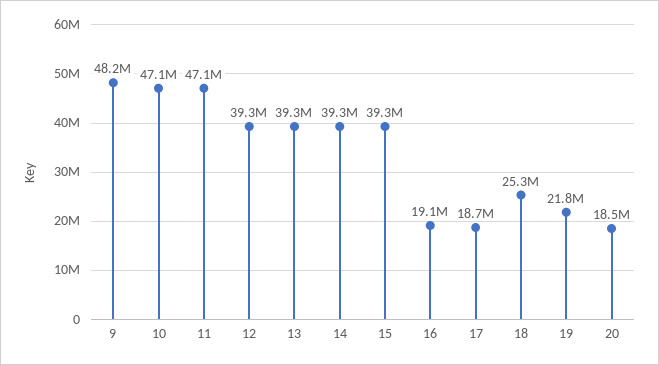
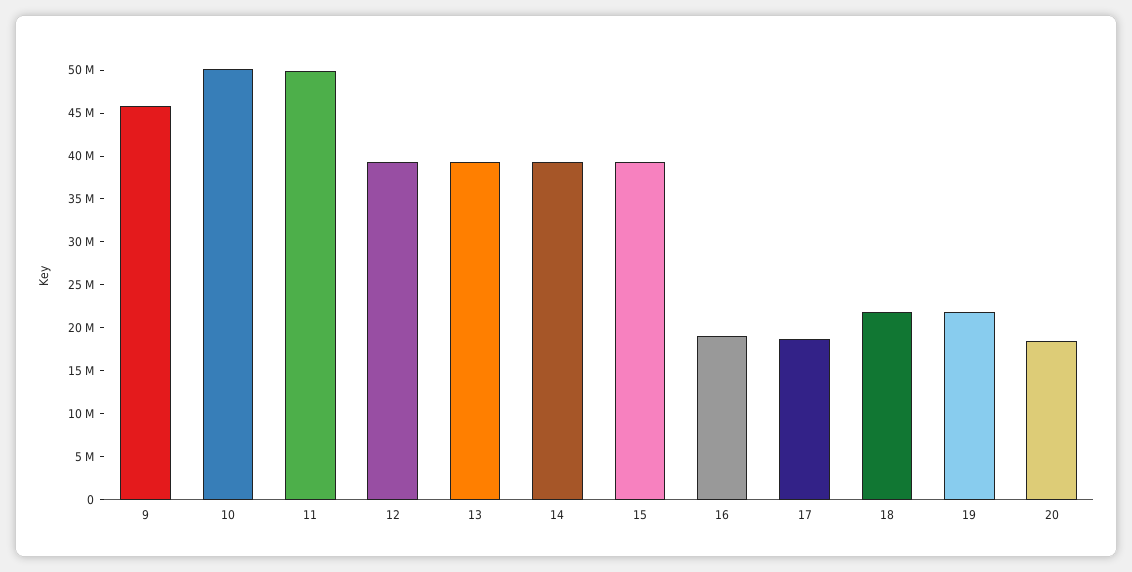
  {
-   "9": 48200000,
+   "9": 46000000,
-   "10": 47100000,
+   "10": 50000000,
-   "11": 47100000,
+   "11": 50000000,
    "12": 39300000,
    "13": 39300000,
    "14": 39300000,
    "15": 39300000,
    "16": 19100000,
    "17": 18700000,
-   "18": 25300000,
+   "18": 22000000,
    "19": 21800000,
    "20": 18500000
  }

